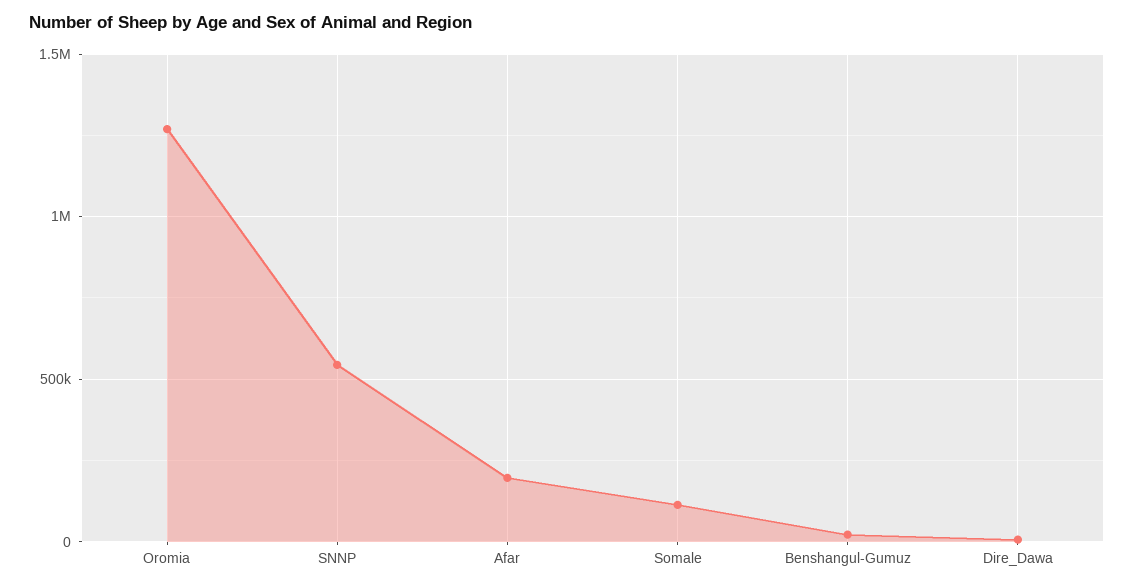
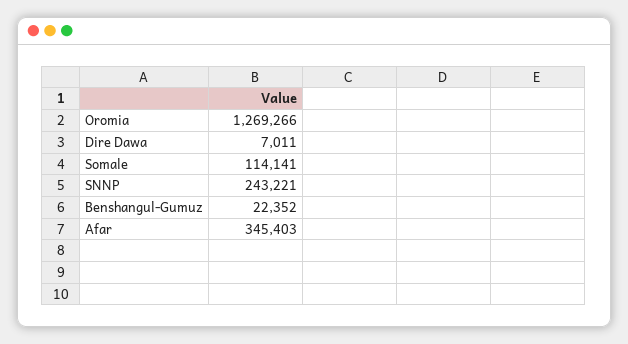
  {
    "Oromia": 1269266,
-   "SNNP": 550000,
+   "SNNP": 243221,
-   "Afar": 200000,
+   "Afar": 345403,
    "Somale": 114141,
    "Benshangul-Gumuz": 22352,
    "Dire_Dawa": 7011
  }

